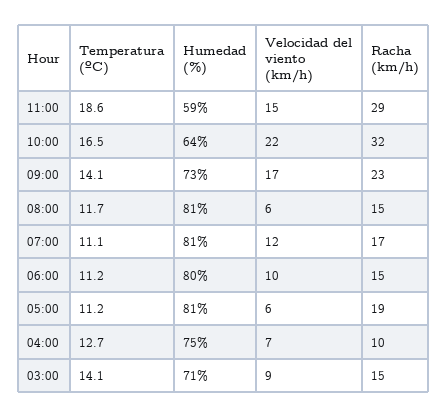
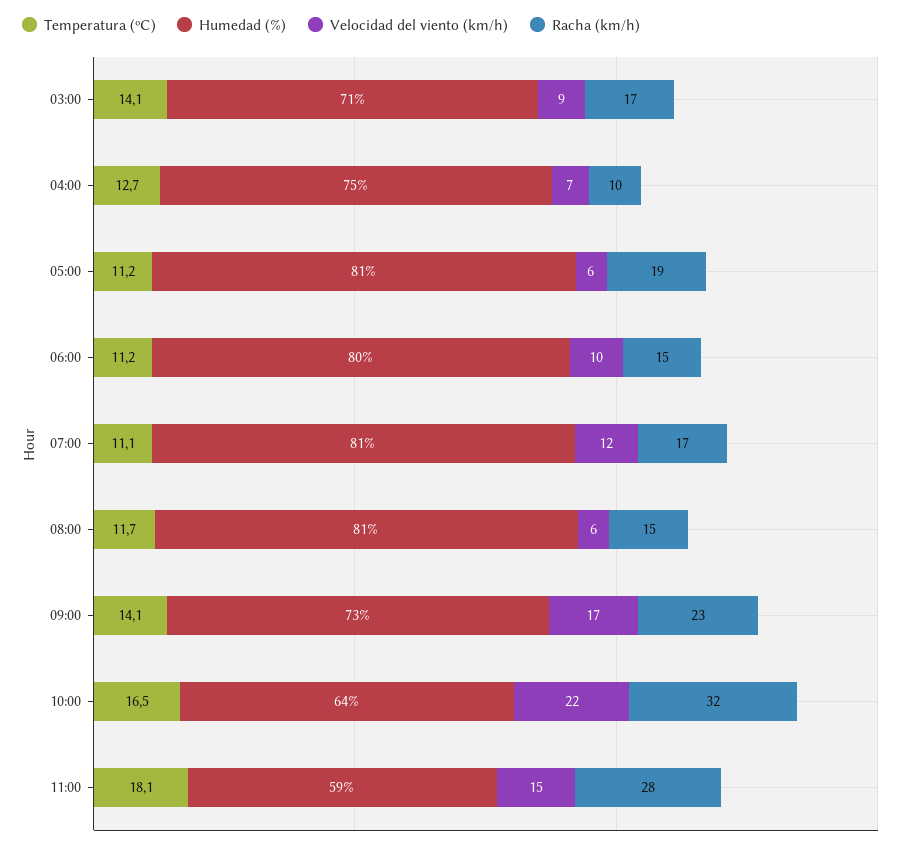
  {
    "Temperatura (ºC)": {
-     "11:00": 18.6,
+     "11:00": 18.1,
      "10:00": 16.5,
      "09:00": 14.1,
      "08:00": 11.7,
      "07:00": 11.1,
      "06:00": 11.2,
      "05:00": 11.2,
      "04:00": 12.7,
      "03:00": 14.1
    },
    "Humedad (%)": {
      "11:00": 59,
      "10:00": 64,
      "09:00": 73,
      "08:00": 81,
      "07:00": 81,
      "06:00": 80,
      "05:00": 81,
      "04:00": 75,
      "03:00": 71
    },
    "Velocidad del viento (km/h)": {
      "11:00": 15,
      "10:00": 22,
      "09:00": 17,
      "08:00": 6,
      "07:00": 12,
      "06:00": 10,
      "05:00": 6,
      "04:00": 7,
      "03:00": 9
    },
    "Racha (km/h)": {
-     "11:00": 29,
+     "11:00": 28,
      "10:00": 32,
      "09:00": 23,
      "08:00": 15,
      "07:00": 17,
      "06:00": 15,
      "05:00": 19,
      "04:00": 10,
-     "03:00": 15
+     "03:00": 17
    }
  }

